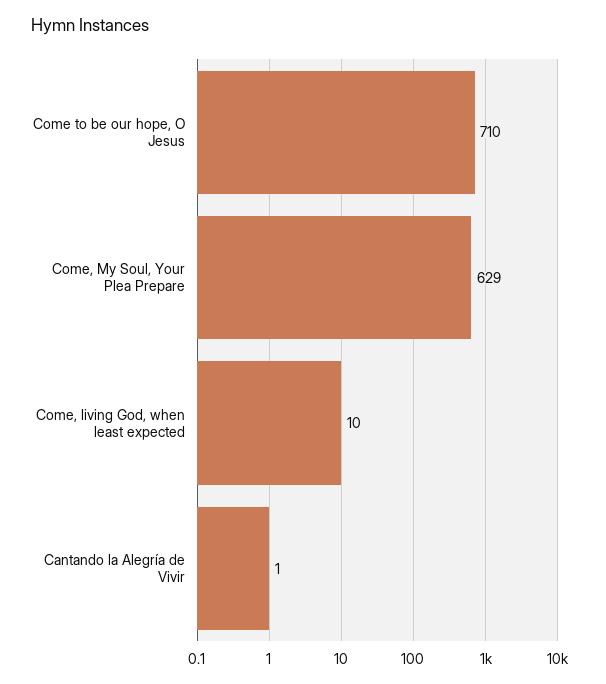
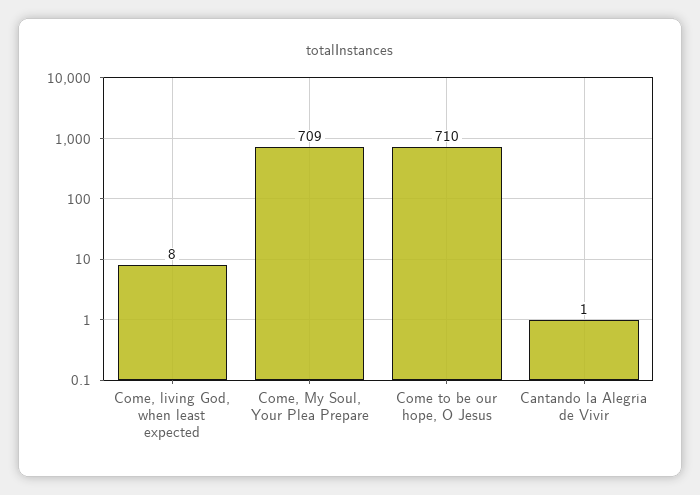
  {
    "Come to be our hope, O Jesus": 710,
-   "Come, My Soul, Your Plea Prepare": 629,
+   "Come, My Soul, Your Plea Prepare": 709,
-   "Come, living God, when least expected": 10,
+   "Come, living God, when least expected": 8,
    "Cantando la Alegría de Vivir": 1
  }

